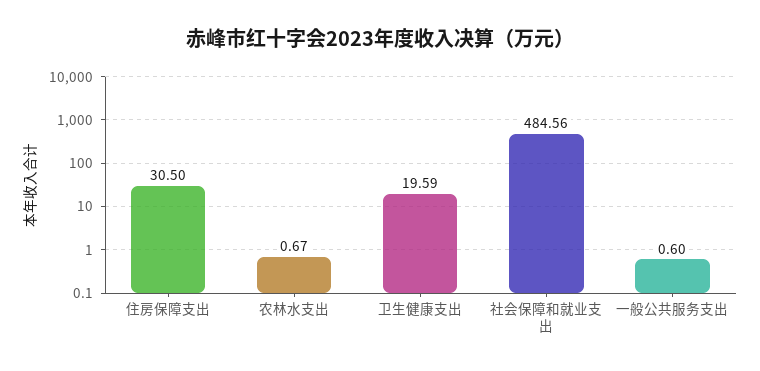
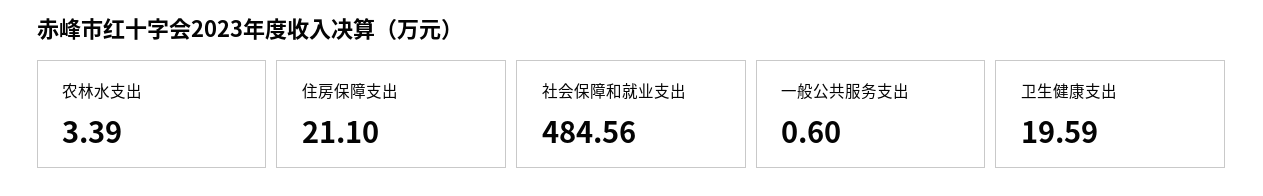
  {
-   "住房保障支出": 30.5,
+   "住房保障支出": 21.1,
-   "农林水支出": 0.67,
+   "农林水支出": 3.39,
    "卫生健康支出": 19.59,
    "社会保障和就业支出": 484.56,
    "一般公共服务支出": 0.6
  }

